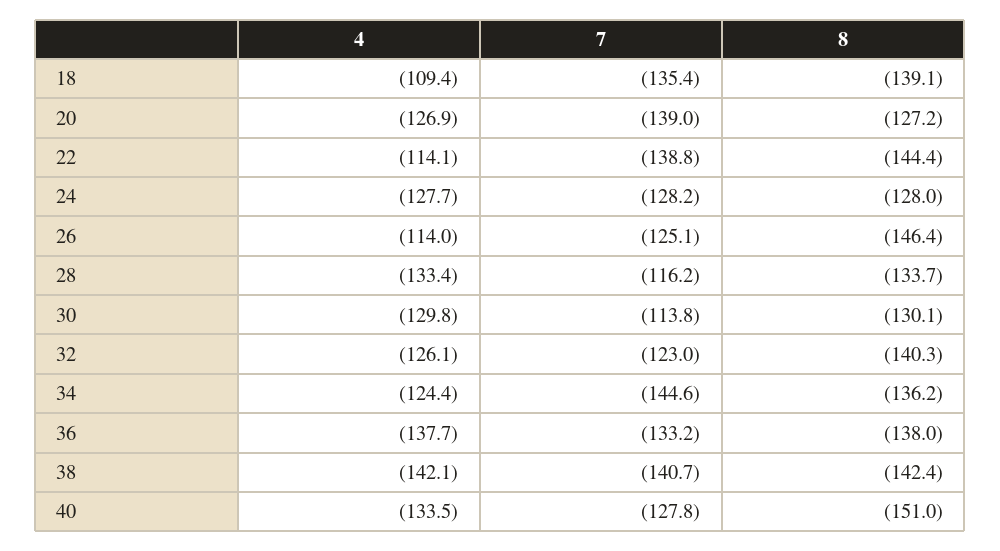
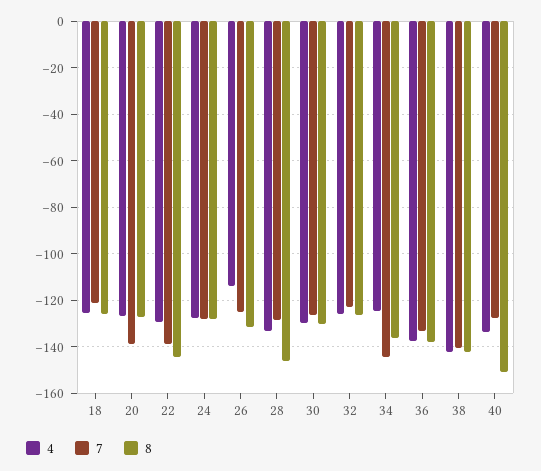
  {
    "4": {
-     "18": -109.4,
+     "18": -125,
      "20": -126.9,
-     "22": -114.1,
+     "22": -130,
      "24": -127.7,
      "26": -114,
      "28": -133.4,
      "30": -129.8,
      "32": -126.1,
      "34": -124.4,
      "36": -137.7,
      "38": -142.1,
      "40": -133.5
    },
    "7": {
-     "18": -135.4,
+     "18": -120,
      "20": -139,
      "22": -138.8,
      "24": -128.2,
      "26": -125.1,
-     "28": -116.2,
+     "28": -130,
-     "30": -113.8,
+     "30": -125,
      "32": -123,
      "34": -144.6,
      "36": -133.2,
      "38": -140.7,
      "40": -127.8
    },
    "8": {
-     "18": -139.1,
+     "18": -125,
      "20": -127.2,
      "22": -144.4,
      "24": -128,
-     "26": -146.4,
+     "26": -130,
-     "28": -133.7,
+     "28": -145,
      "30": -130.1,
-     "32": -140.3,
+     "32": -125,
      "34": -136.2,
      "36": -138,
      "38": -142.4,
      "40": -151
    }
  }

